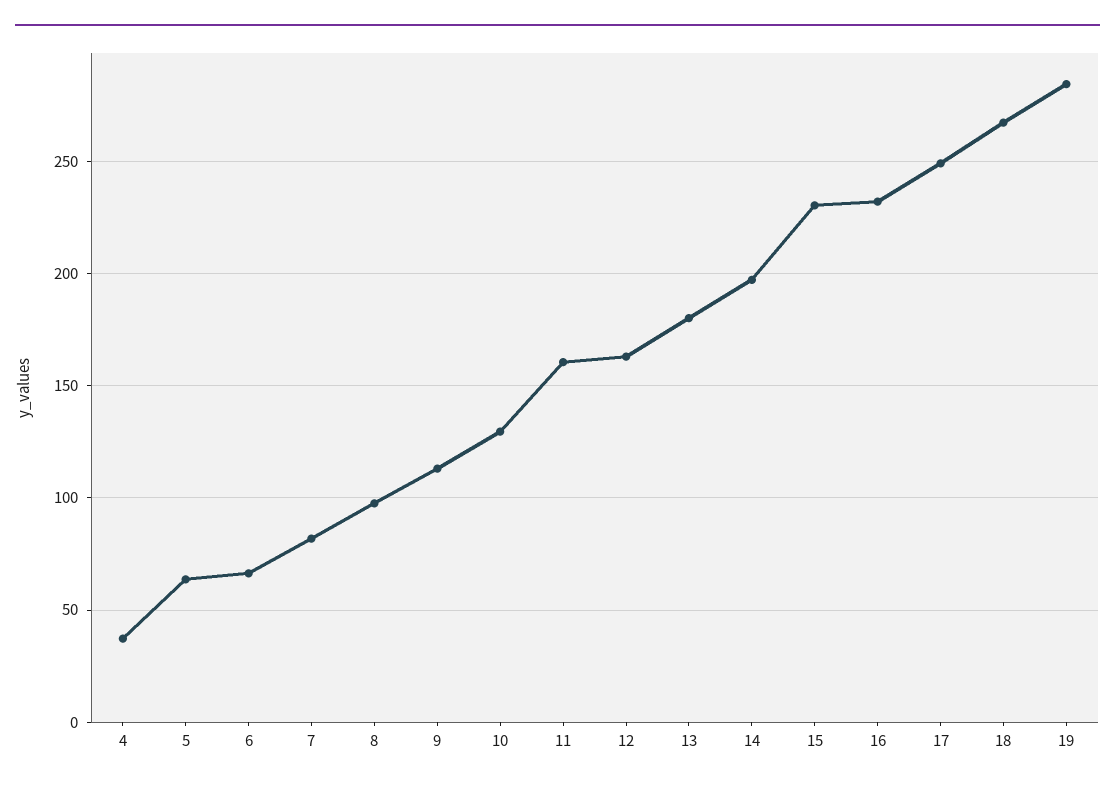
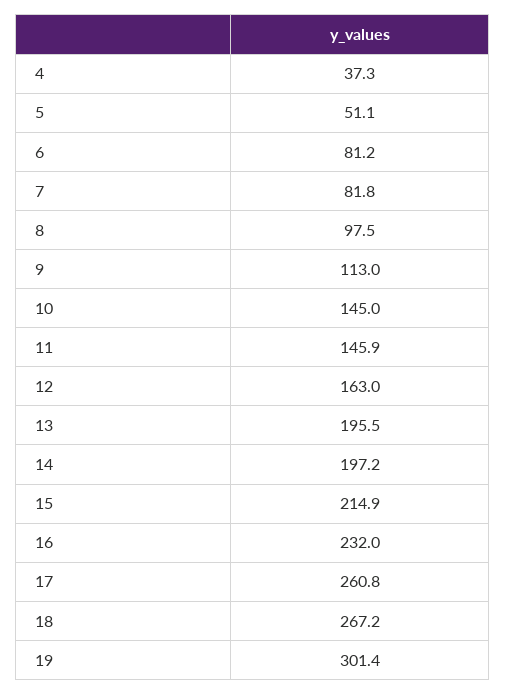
  {
    "4": 37.3,
-   "5": 65,
+   "5": 51.1,
-   "6": 65,
+   "6": 81.2,
    "7": 81.8,
    "8": 97.5,
    "9": 113,
-   "10": 130,
+   "10": 145,
-   "11": 160,
+   "11": 145.9,
    "12": 163,
-   "13": 180,
+   "13": 195.5,
    "14": 197.2,
-   "15": 230,
+   "15": 214.9,
    "16": 232,
-   "17": 250,
+   "17": 260.8,
    "18": 267.2,
-   "19": 285
+   "19": 301.4
  }

